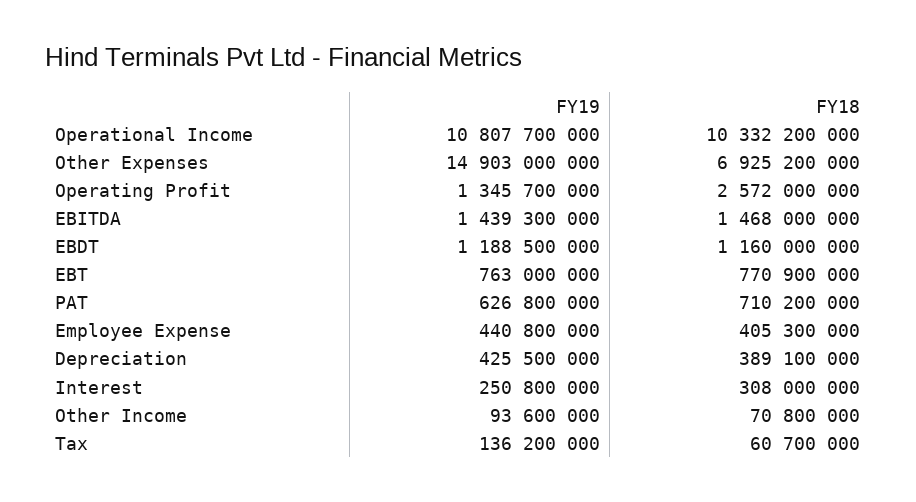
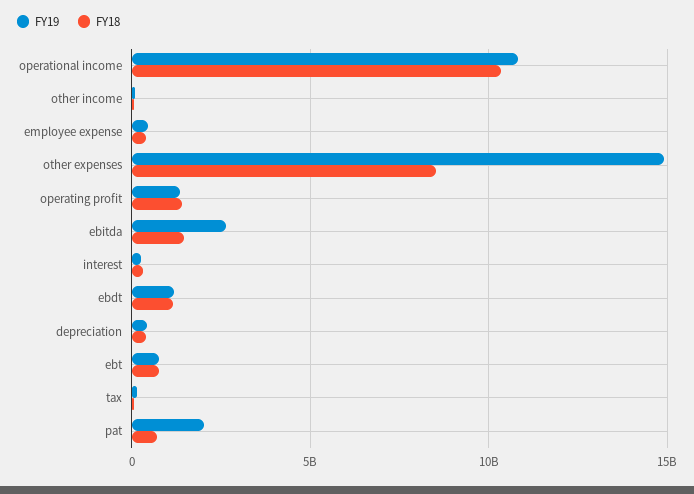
  {
    "FY19": {
      "Operational Income": 10807700000,
      "Other Expenses": 14903000000,
      "Operating Profit": 1345700000,
-     "EBITDA": 1439300000,
+     "EBITDA": 2500000000,
      "EBDT": 1188500000,
      "EBT": 763000000,
-     "PAT": 626800000,
+     "PAT": 2000000000,
      "Employee Expense": 440800000,
      "Depreciation": 425500000,
      "Interest": 250800000,
      "Other Income": 93600000,
      "Tax": 136200000
    },
    "FY18": {
      "Operational Income": 10332200000,
-     "Other Expenses": 6925200000,
+     "Other Expenses": 8500000000,
-     "Operating Profit": 2572000000,
+     "Operating Profit": 1500000000,
      "EBITDA": 1468000000,
      "EBDT": 1160000000,
      "EBT": 770900000,
      "PAT": 710200000,
      "Employee Expense": 405300000,
      "Depreciation": 389100000,
      "Interest": 308000000,
      "Other Income": 70800000,
      "Tax": 60700000
    }
  }

